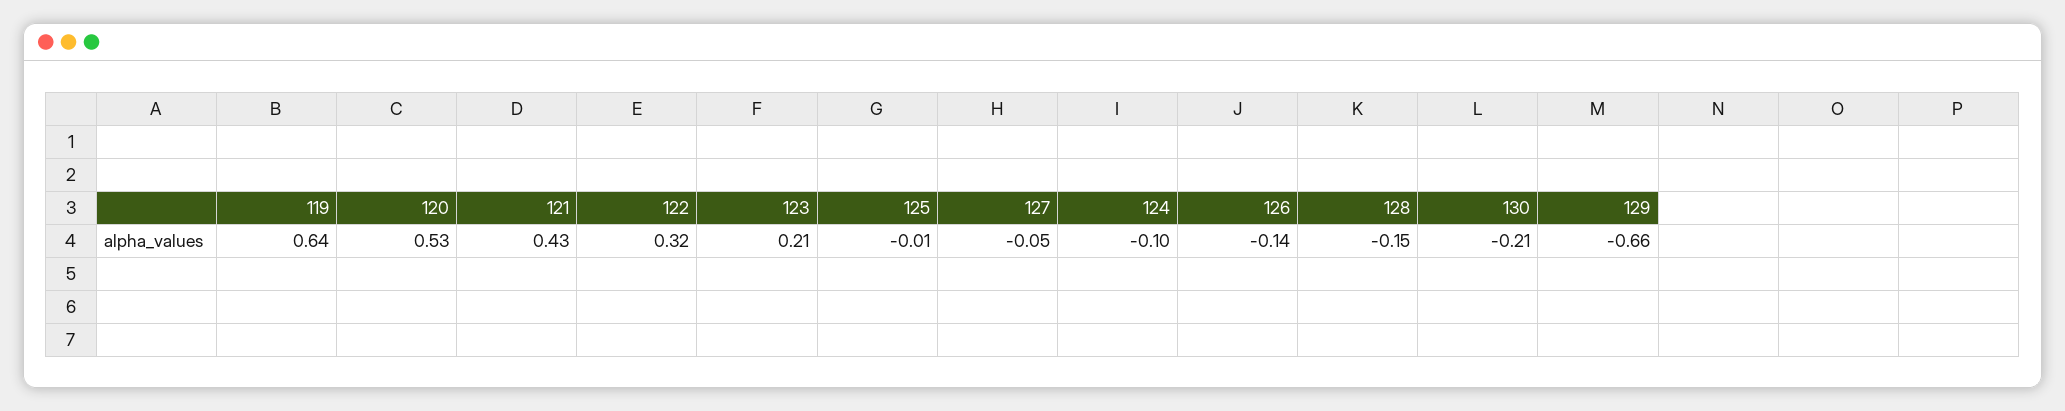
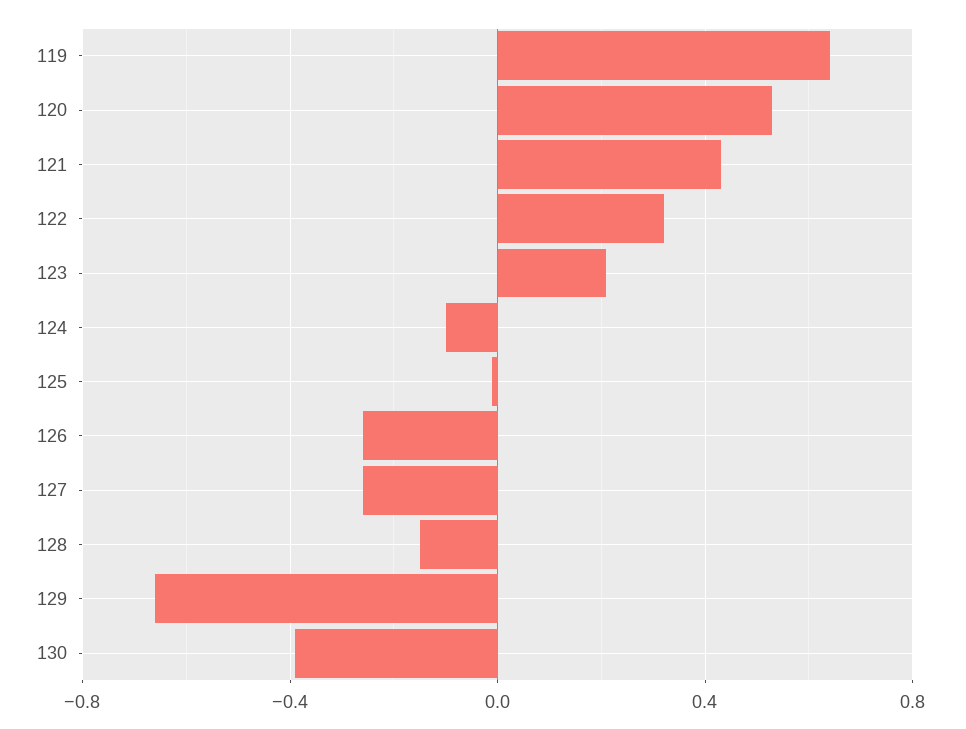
  {
    "119": 0.64,
    "120": 0.53,
    "121": 0.43,
    "122": 0.32,
    "123": 0.21,
    "125": -0.01,
-   "127": -0.05,
+   "127": -0.25,
    "124": -0.1,
-   "126": -0.14,
+   "126": -0.25,
    "128": -0.15,
-   "130": -0.21,
+   "130": -0.4,
    "129": -0.66
  }

